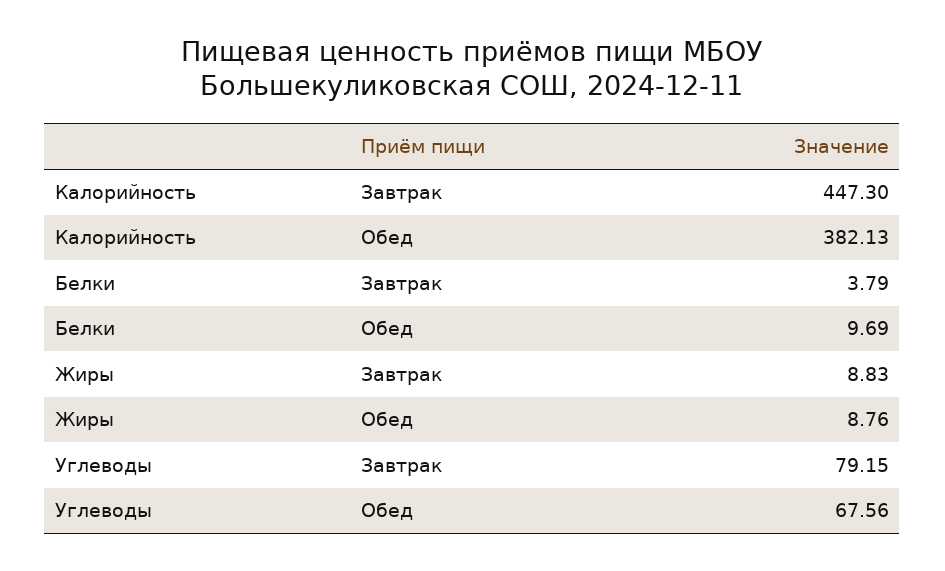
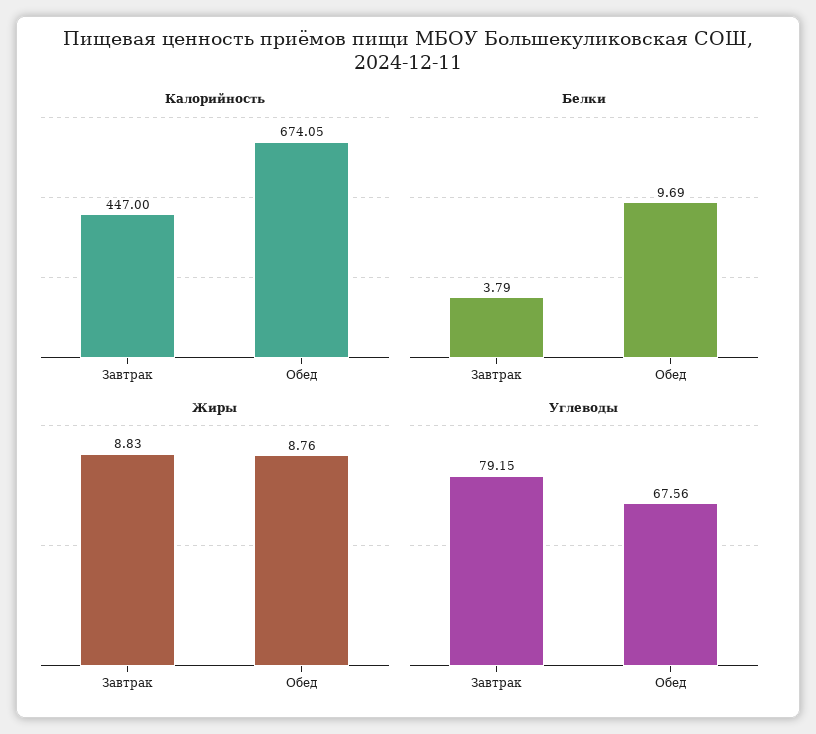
  {
    "Калорийность": {
-     "Завтрак": 447.3,
+     "Завтрак": 447,
-     "Обед": 382.13
+     "Обед": 674.05
    },
    "Белки": {
      "Завтрак": 3.79,
      "Обед": 9.69
    },
    "Жиры": {
      "Завтрак": 8.83,
      "Обед": 8.76
    },
    "Углеводы": {
      "Завтрак": 79.15,
      "Обед": 67.56
    }
  }

